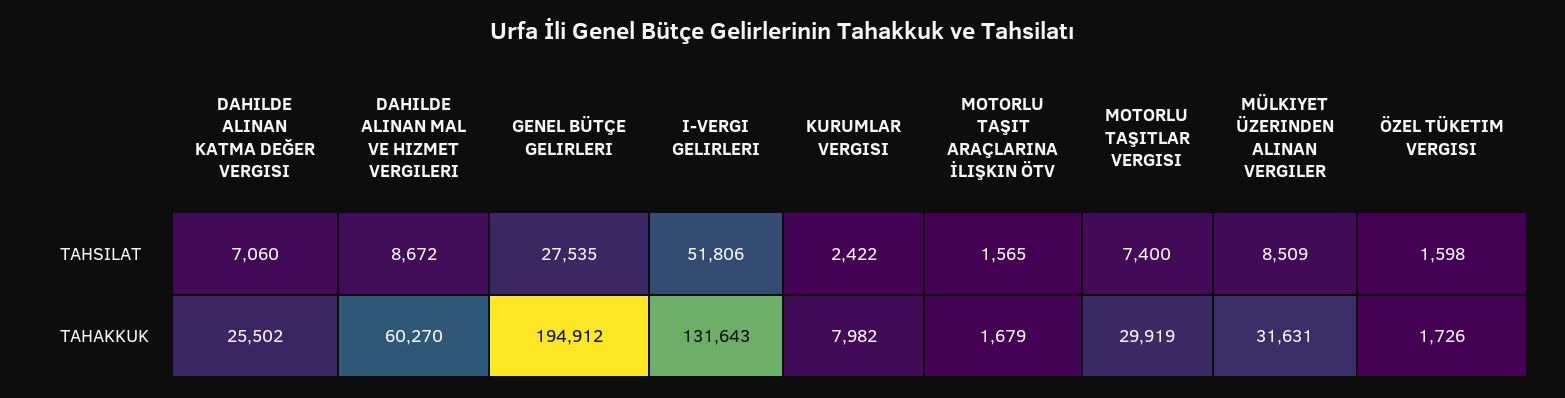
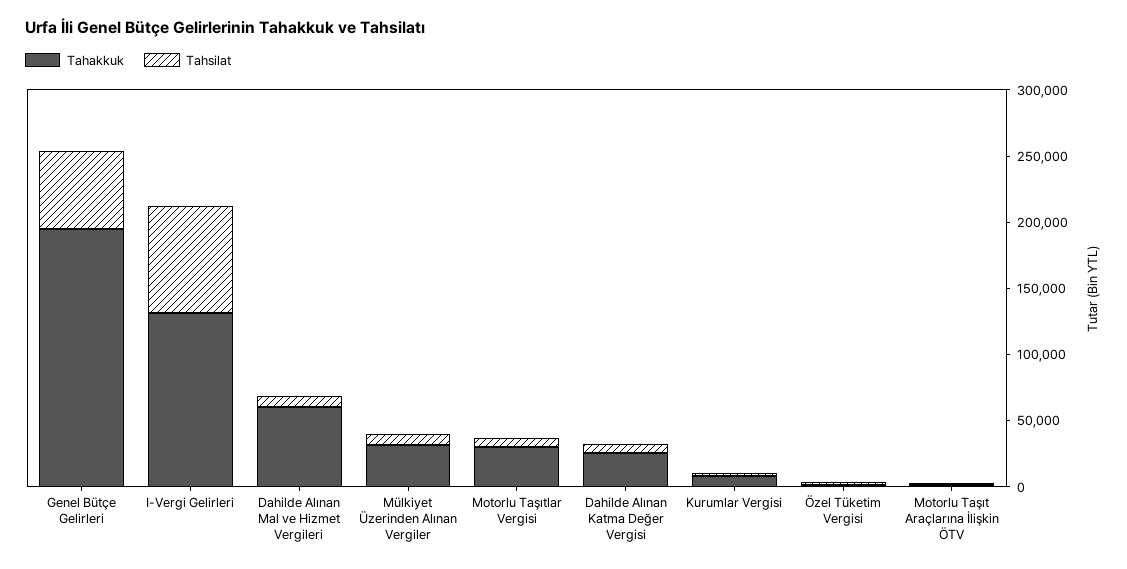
  {
    "TAHSILAT": {
      "DAHILDE ALINAN KATMA DEĞER VERGISI": 7060,
      "DAHILDE ALINAN MAL VE HIZMET VERGILERI": 8672,
-     "GENEL BÜTÇE GELIRLERI": 27535,
+     "GENEL BÜTÇE GELIRLERI": 60000,
-     "I-VERGI GELIRLERI": 51806,
+     "I-VERGI GELIRLERI": 80000,
      "KURUMLAR VERGISI": 2422,
      "MOTORLU TAŞIT ARAÇLARINA İLIŞKIN ÖTV": 1565,
      "MOTORLU TAŞITLAR VERGISI": 7400,
      "MÜLKIYET ÜZERINDEN ALINAN VERGILER": 8509,
      "ÖZEL TÜKETIM VERGISI": 1598
    },
    "TAHAKKUK": {
      "DAHILDE ALINAN KATMA DEĞER VERGISI": 25502,
      "DAHILDE ALINAN MAL VE HIZMET VERGILERI": 60270,
      "GENEL BÜTÇE GELIRLERI": 194912,
      "I-VERGI GELIRLERI": 131643,
      "KURUMLAR VERGISI": 7982,
      "MOTORLU TAŞIT ARAÇLARINA İLIŞKIN ÖTV": 1679,
      "MOTORLU TAŞITLAR VERGISI": 29919,
      "MÜLKIYET ÜZERINDEN ALINAN VERGILER": 31631,
      "ÖZEL TÜKETIM VERGISI": 1726
    }
  }

